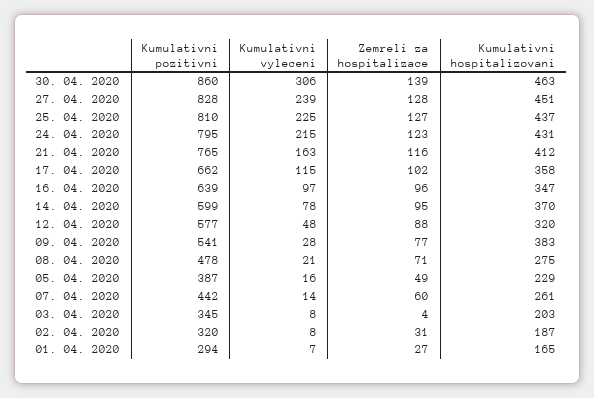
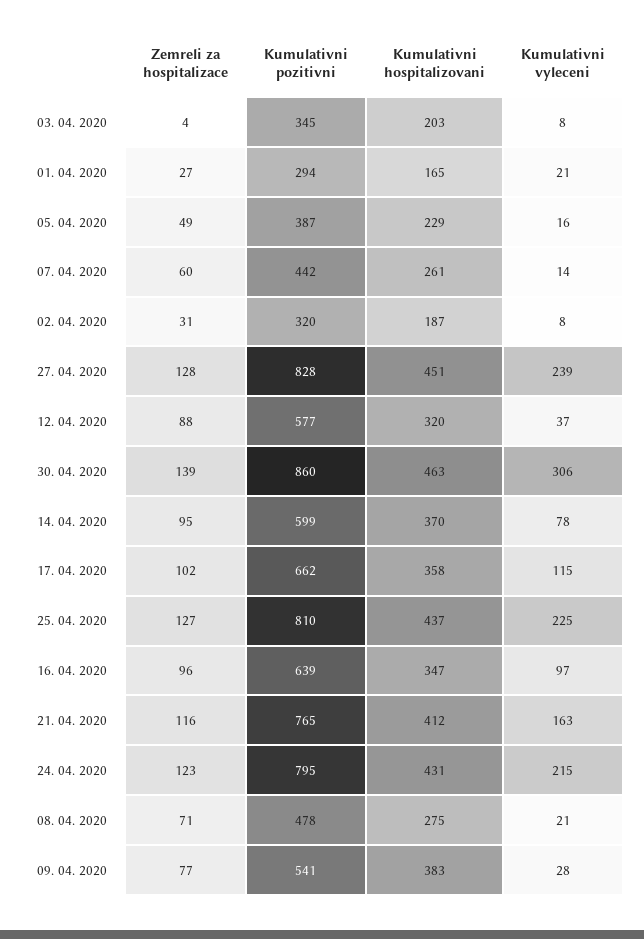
  {
    "Kumulativni pozitivni": {
      "30. 04. 2020": 860,
      "27. 04. 2020": 828,
      "25. 04. 2020": 810,
      "24. 04. 2020": 795,
      "21. 04. 2020": 765,
      "17. 04. 2020": 662,
      "16. 04. 2020": 639,
      "14. 04. 2020": 599,
      "12. 04. 2020": 577,
      "09. 04. 2020": 541,
      "08. 04. 2020": 478,
      "05. 04. 2020": 387,
      "07. 04. 2020": 442,
      "03. 04. 2020": 345,
      "02. 04. 2020": 320,
      "01. 04. 2020": 294
    },
    "Kumulativni vyleceni": {
      "30. 04. 2020": 306,
      "27. 04. 2020": 239,
      "25. 04. 2020": 225,
      "24. 04. 2020": 215,
      "21. 04. 2020": 163,
      "17. 04. 2020": 115,
      "16. 04. 2020": 97,
      "14. 04. 2020": 78,
-     "12. 04. 2020": 48,
+     "12. 04. 2020": 37,
      "09. 04. 2020": 28,
      "08. 04. 2020": 21,
      "05. 04. 2020": 16,
      "07. 04. 2020": 14,
      "03. 04. 2020": 8,
      "02. 04. 2020": 8,
-     "01. 04. 2020": 7
+     "01. 04. 2020": 21
    },
    "Zemreli za hospitalizace": {
      "30. 04. 2020": 139,
      "27. 04. 2020": 128,
      "25. 04. 2020": 127,
      "24. 04. 2020": 123,
      "21. 04. 2020": 116,
      "17. 04. 2020": 102,
      "16. 04. 2020": 96,
      "14. 04. 2020": 95,
      "12. 04. 2020": 88,
      "09. 04. 2020": 77,
      "08. 04. 2020": 71,
      "05. 04. 2020": 49,
      "07. 04. 2020": 60,
      "03. 04. 2020": 4,
      "02. 04. 2020": 31,
      "01. 04. 2020": 27
    },
    "Kumulativni hospitalizovani": {
      "30. 04. 2020": 463,
      "27. 04. 2020": 451,
      "25. 04. 2020": 437,
      "24. 04. 2020": 431,
      "21. 04. 2020": 412,
      "17. 04. 2020": 358,
      "16. 04. 2020": 347,
      "14. 04. 2020": 370,
      "12. 04. 2020": 320,
      "09. 04. 2020": 383,
      "08. 04. 2020": 275,
      "05. 04. 2020": 229,
      "07. 04. 2020": 261,
      "03. 04. 2020": 203,
      "02. 04. 2020": 187,
      "01. 04. 2020": 165
    }
  }

